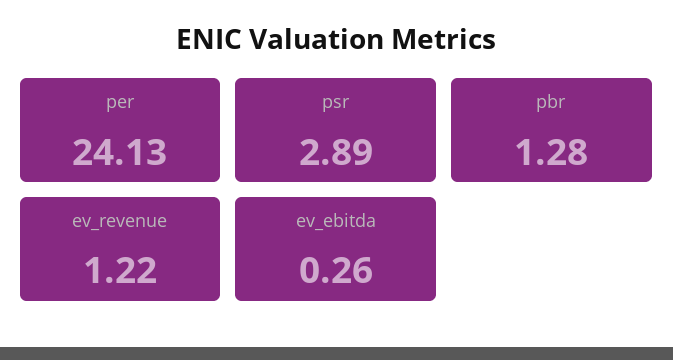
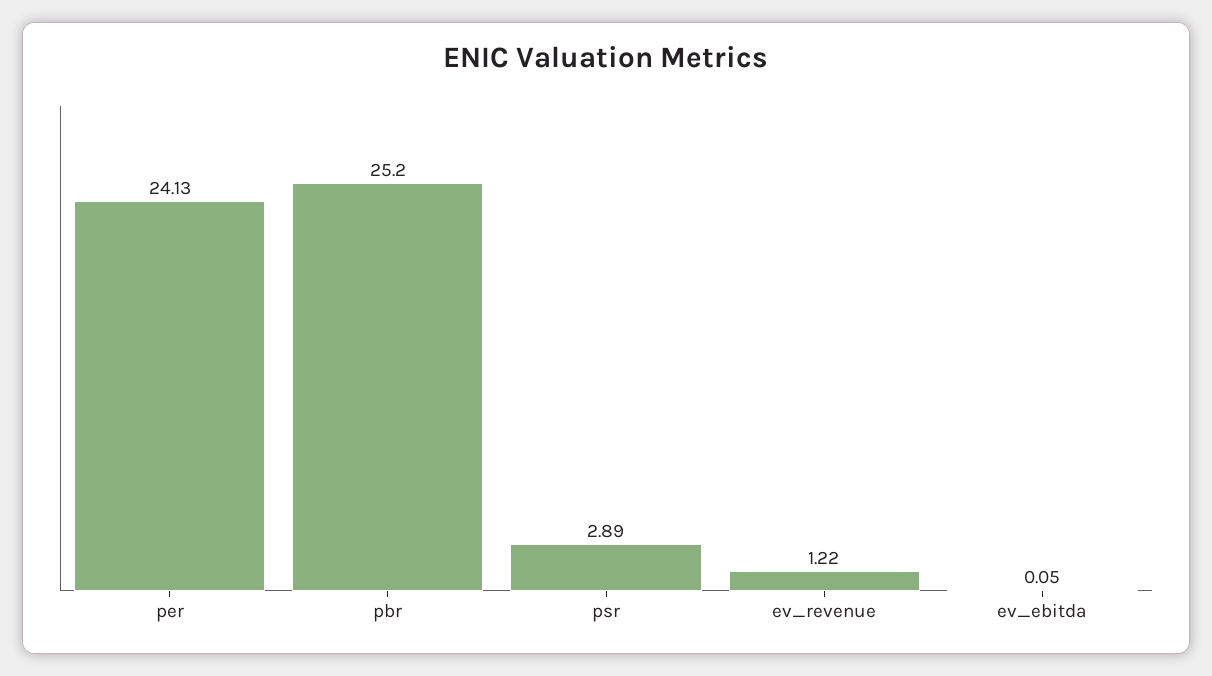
  {
    "per": 24.13,
    "psr": 2.89,
-   "pbr": 1.28,
+   "pbr": 25.2,
    "ev_revenue": 1.22,
-   "ev_ebitda": 0.26
+   "ev_ebitda": 0.05
  }

